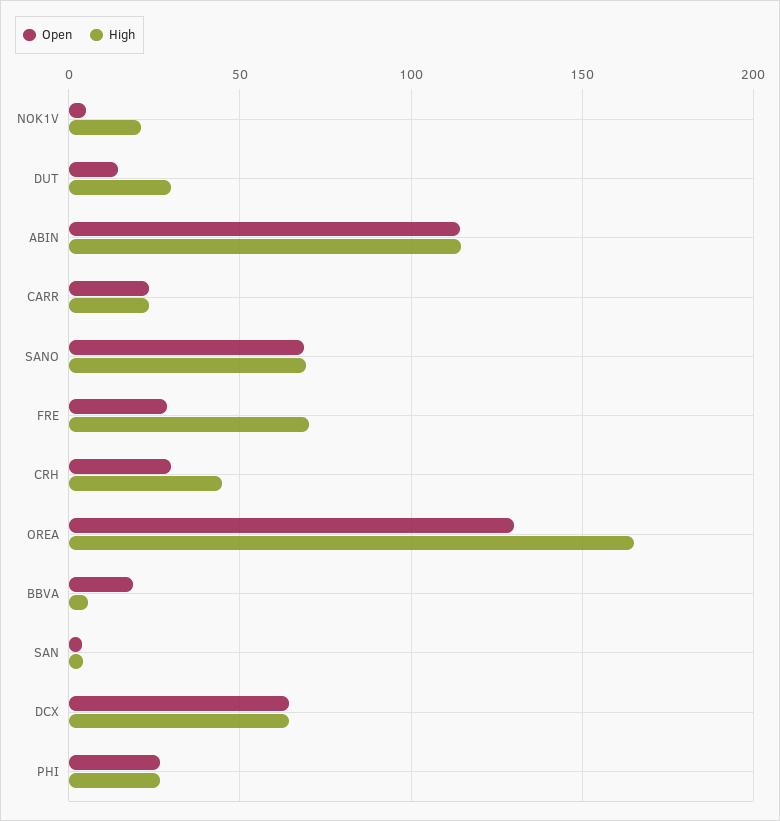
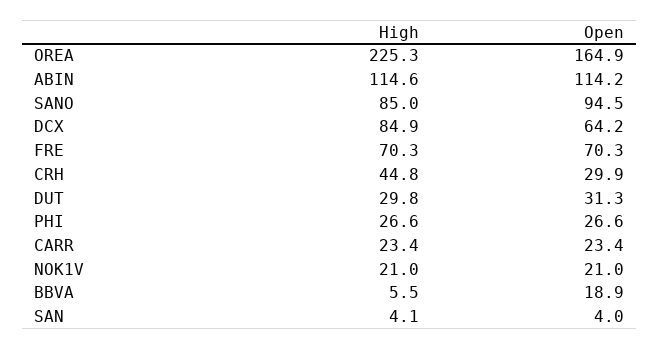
  {
    "Open": {
-     "NOK1V": 5,
+     "NOK1V": 21,
-     "DUT": 15,
+     "DUT": 31.3,
      "ABIN": 114.2,
      "CARR": 23.4,
-     "SANO": 70,
+     "SANO": 94.5,
-     "FRE": 30,
+     "FRE": 70.3,
      "CRH": 29.9,
-     "OREA": 130,
+     "OREA": 164.9,
      "BBVA": 18.9,
      "SAN": 4,
      "DCX": 64.2,
      "PHI": 26.6
    },
    "High": {
      "NOK1V": 21,
      "DUT": 29.8,
      "ABIN": 114.6,
      "CARR": 23.4,
-     "SANO": 70,
+     "SANO": 85,
      "FRE": 70.3,
      "CRH": 44.8,
-     "OREA": 165,
+     "OREA": 225.3,
      "BBVA": 5.5,
      "SAN": 4.1,
-     "DCX": 65,
+     "DCX": 84.9,
      "PHI": 26.6
    }
  }

